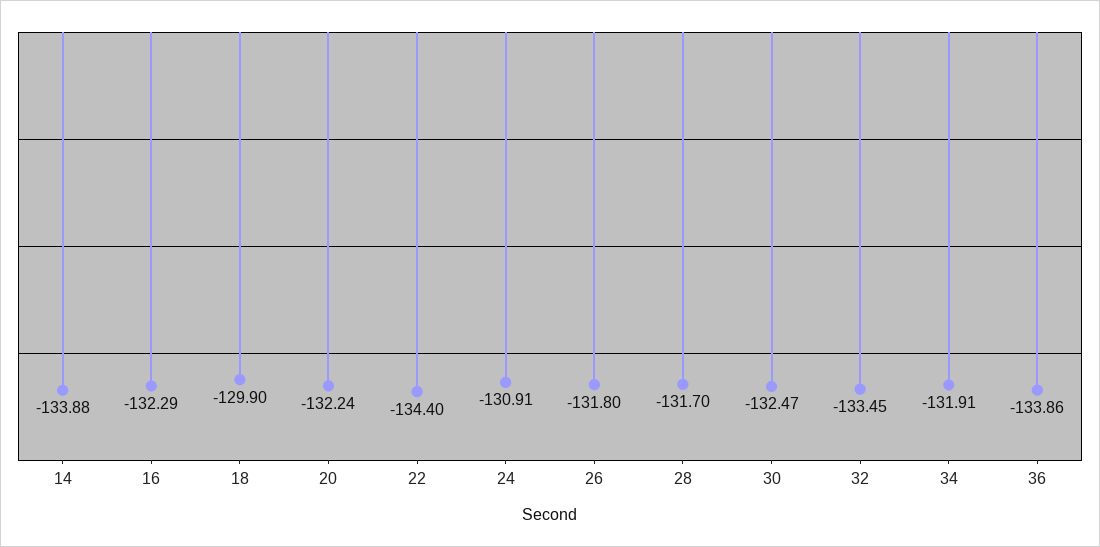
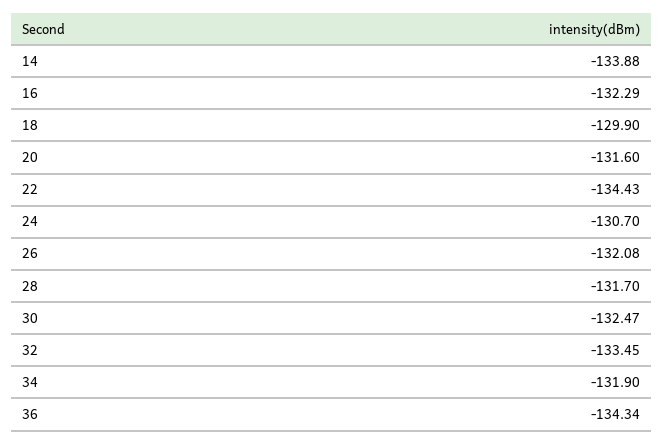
  {
    "14": -133.88,
    "16": -132.29,
    "18": -129.9,
-   "20": -132.24,
+   "20": -131.6,
-   "22": -134.4,
+   "22": -134.43,
-   "24": -130.91,
+   "24": -130.7,
-   "26": -131.8,
+   "26": -132.08,
    "28": -131.7,
    "30": -132.47,
    "32": -133.45,
-   "34": -131.91,
+   "34": -131.9,
-   "36": -133.86
+   "36": -134.34
  }

